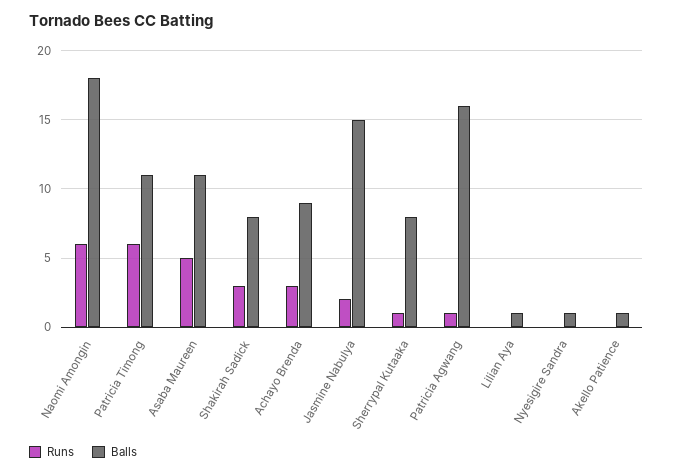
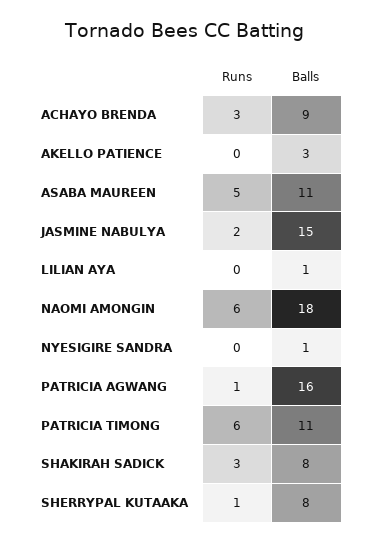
  {
    "Runs": {
      "Naomi Amongin": 6,
      "Patricia Timong": 6,
      "Asaba Maureen": 5,
      "Shakirah Sadick": 3,
      "Achayo Brenda": 3,
      "Jasmine Nabulya": 2,
      "Sherrypal Kutaaka": 1,
      "Patricia Agwang": 1,
      "Lilian Aya": 0,
      "Nyesigire Sandra": 0,
      "Akello Patience": 0
    },
    "Balls": {
      "Naomi Amongin": 18,
      "Patricia Timong": 11,
      "Asaba Maureen": 11,
      "Shakirah Sadick": 8,
      "Achayo Brenda": 9,
      "Jasmine Nabulya": 15,
      "Sherrypal Kutaaka": 8,
      "Patricia Agwang": 16,
      "Lilian Aya": 1,
      "Nyesigire Sandra": 1,
-     "Akello Patience": 1
+     "Akello Patience": 3
    }
  }

